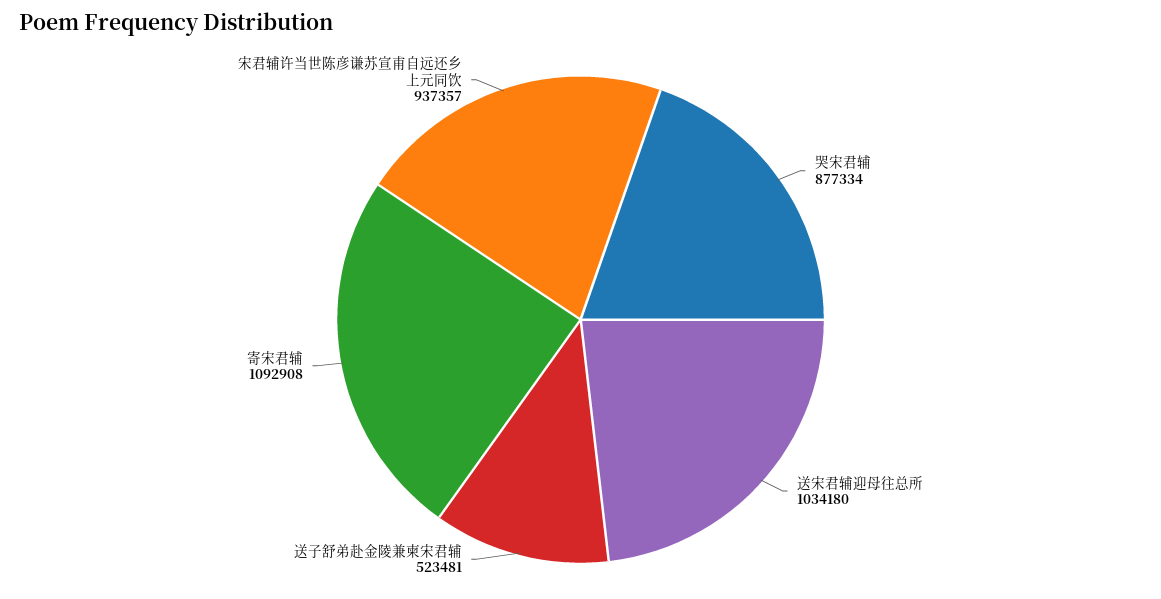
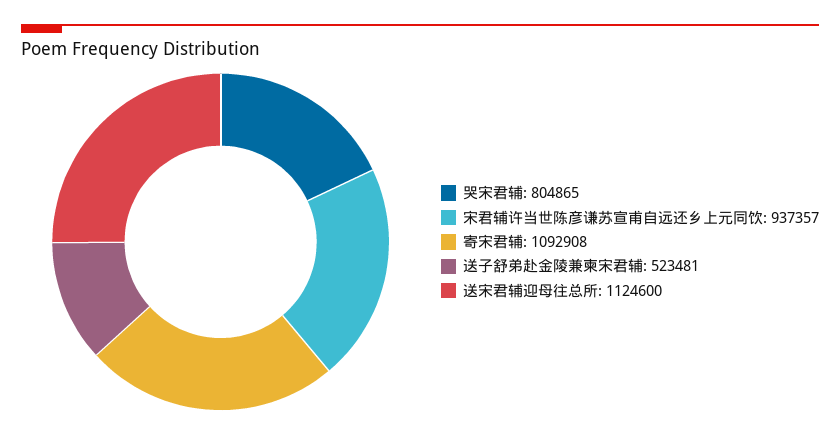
  {
-   "哭宋君辅": 877334,
+   "哭宋君辅": 804865,
-   "送宋君辅迎母往总所": 1034180,
+   "送宋君辅迎母往总所": 1124600,
    "送子舒弟赴金陵兼柬宋君辅": 523481,
    "寄宋君辅": 1092908,
    "宋君辅许当世陈彦谦苏宣甫自远还乡上元同饮": 937357
  }

